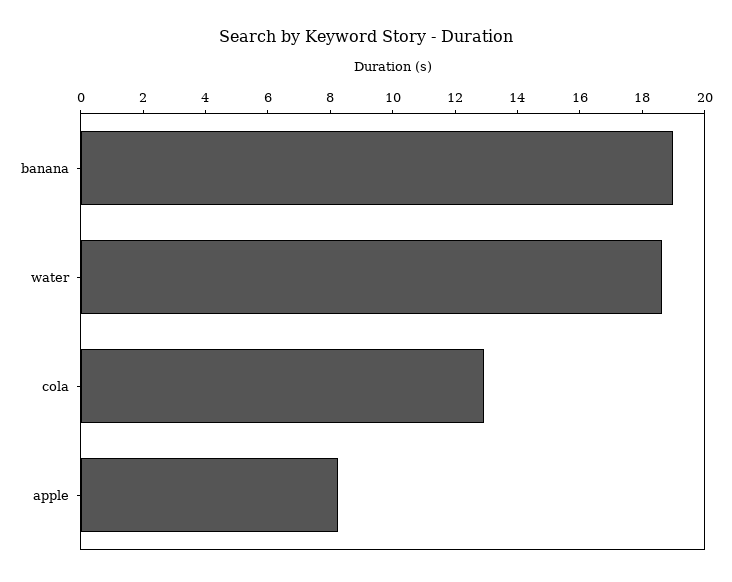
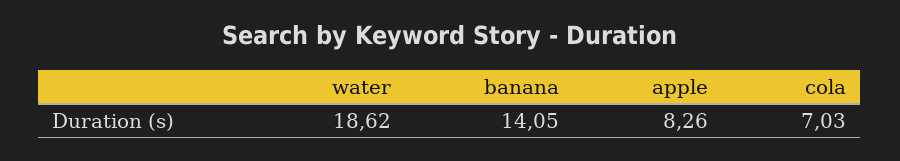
  {
-   "banana": 19,
+   "banana": 14.05,
    "water": 18.62,
-   "cola": 13,
+   "cola": 7.03,
    "apple": 8.26
  }

